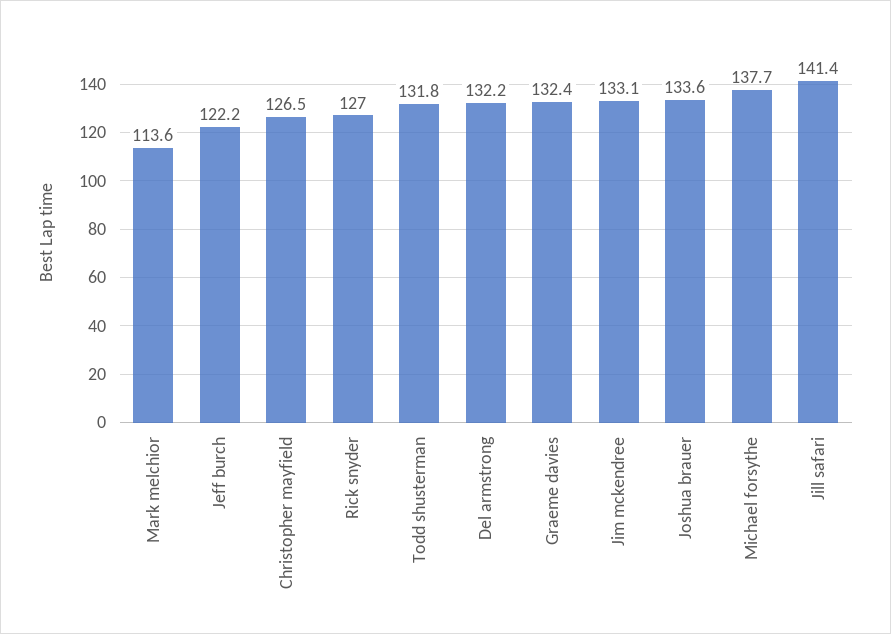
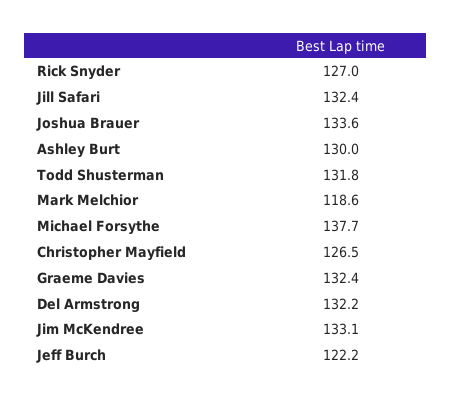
  {
-   "Mark melchior": 113.6,
+   "Mark melchior": 118.6,
    "Jeff burch": 122.2,
    "Christopher mayfield": 126.5,
    "Rick snyder": 127,
    "Todd shusterman": 131.8,
    "Del armstrong": 132.2,
    "Graeme davies": 132.4,
    "Jim mckendree": 133.1,
    "Joshua brauer": 133.6,
    "Michael forsythe": 137.7,
-   "Jill safari": 141.4
+   "Jill safari": 132.4,
+   "Ashley Burt": 130
  }

